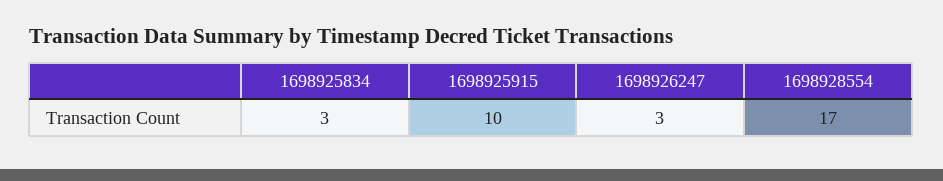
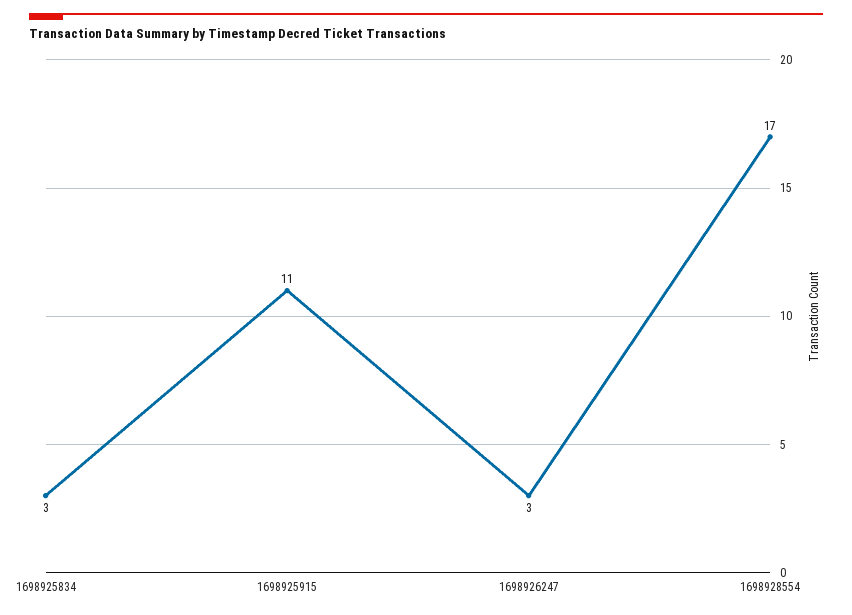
  {
    "1698925834": 3,
-   "1698925915": 10,
+   "1698925915": 11,
    "1698926247": 3,
    "1698928554": 17
  }

